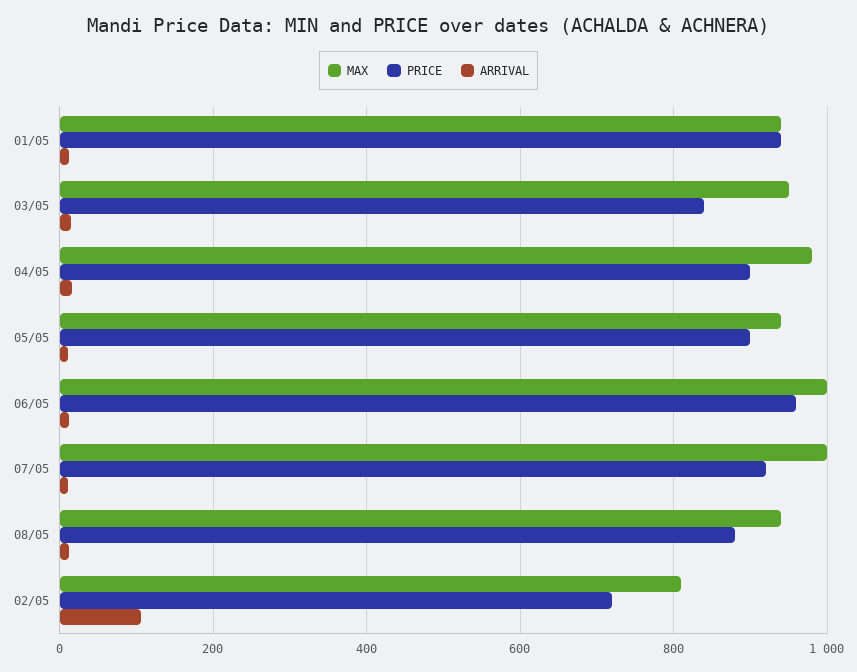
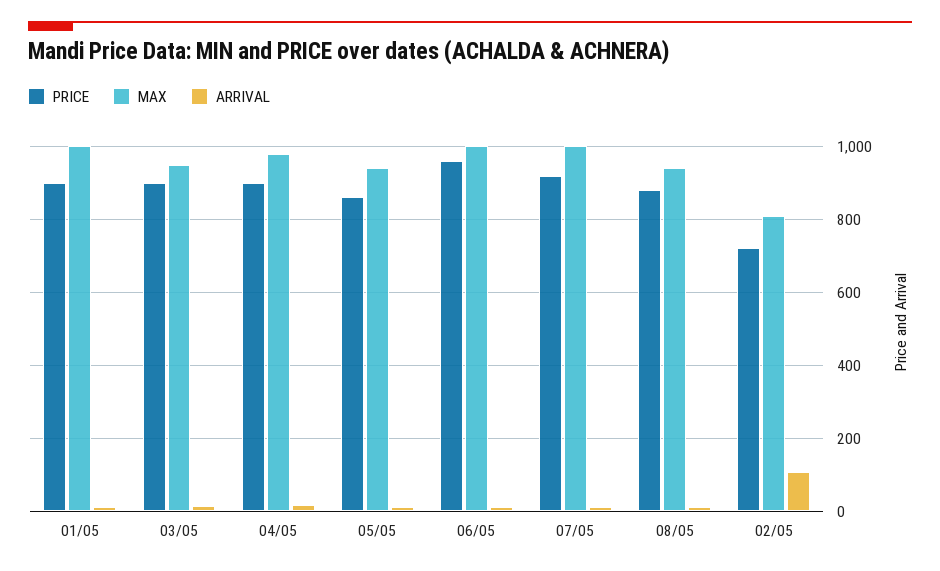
  {
    "MAX": {
-     "01/05": 940,
+     "01/05": 1000,
      "03/05": 960,
      "04/05": 980,
      "05/05": 940,
      "06/05": 1000,
      "07/05": 1000,
      "08/05": 940,
      "02/05": 820
    },
    "PRICE": {
-     "01/05": 940,
+     "01/05": 900,
-     "03/05": 840,
+     "03/05": 900,
      "04/05": 900,
-     "05/05": 900,
+     "05/05": 860,
      "06/05": 960,
      "07/05": 920,
      "08/05": 880,
      "02/05": 720
    },
    "ARRIVAL": {
      "01/05": 20,
      "03/05": 20,
      "04/05": 20,
      "05/05": 20,
      "06/05": 20,
      "07/05": 20,
      "08/05": 20,
      "02/05": 100
    }
  }

